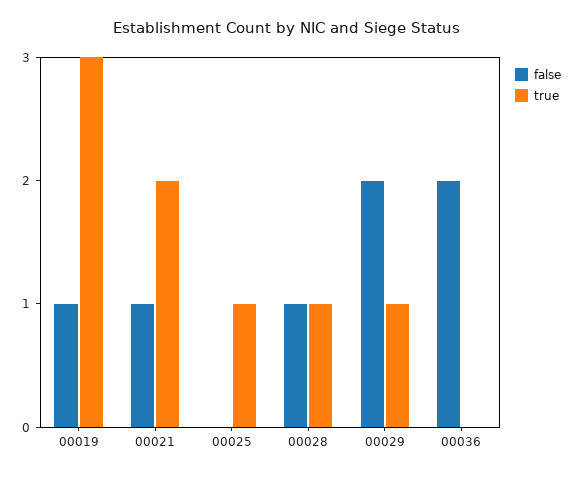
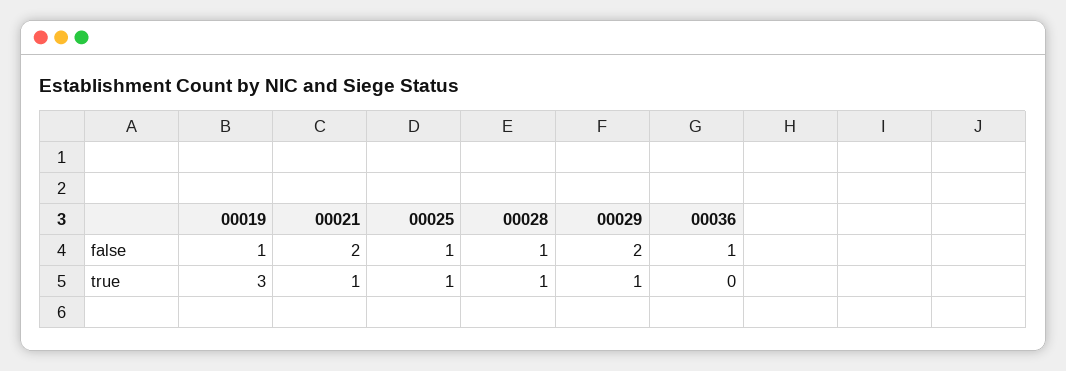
  {
    "false": {
      "00019": 1,
-     "00021": 1,
+     "00021": 2,
-     "00025": 0,
+     "00025": 1,
      "00028": 1,
      "00029": 2,
-     "00036": 2
+     "00036": 1
    },
    "true": {
      "00019": 3,
-     "00021": 2,
+     "00021": 1,
      "00025": 1,
      "00028": 1,
      "00029": 1,
      "00036": 0
    }
  }

